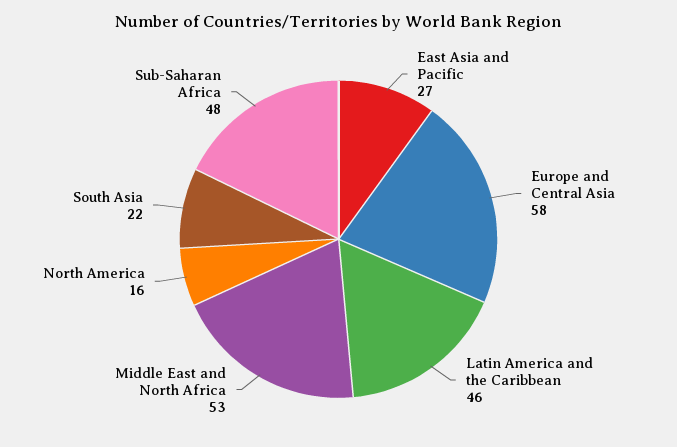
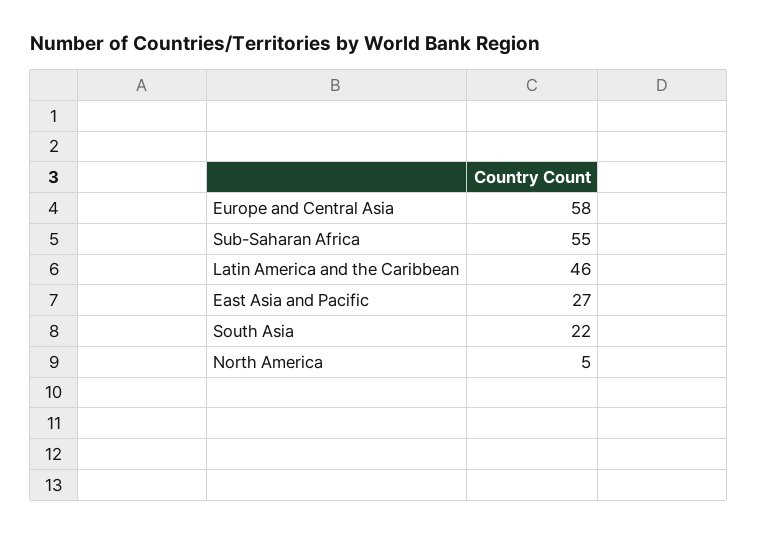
  {
    "East Asia and Pacific": 27,
    "Europe and Central Asia": 58,
    "Latin America and the Caribbean": 46,
-   "Middle East and North Africa": 53,
-   "North America": 16,
+   "North America": 5,
    "South Asia": 22,
-   "Sub-Saharan Africa": 48
+   "Sub-Saharan Africa": 55
  }

